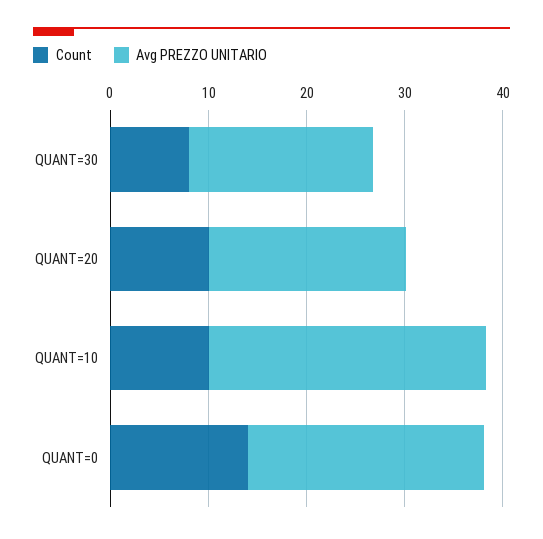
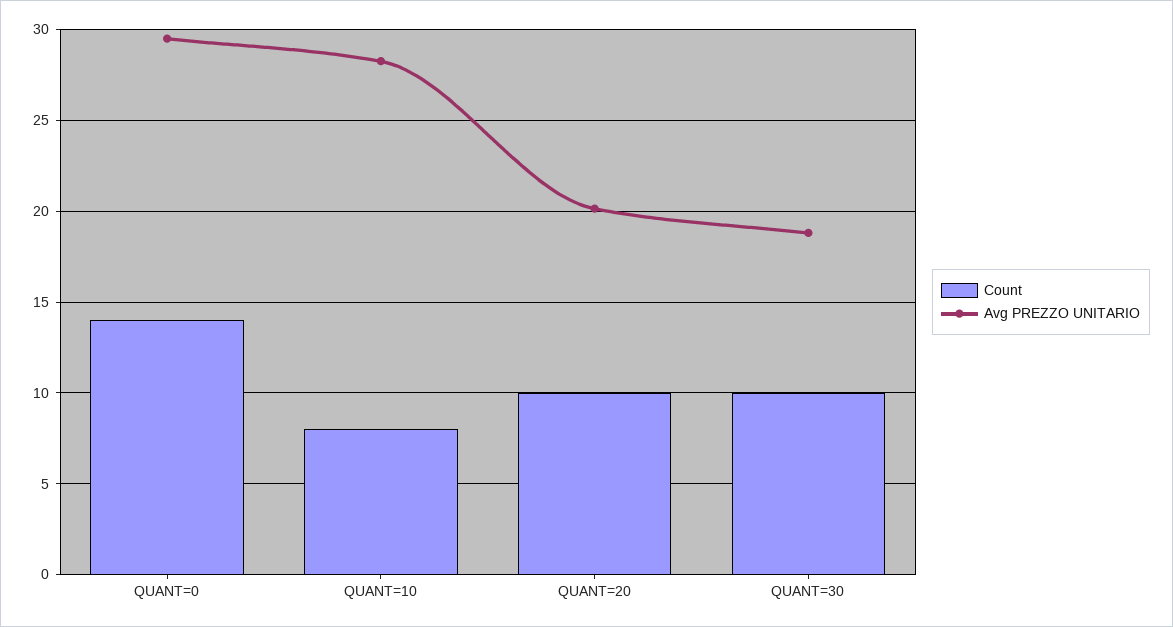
  {
    "Count": {
-     "QUANT=30": 8,
+     "QUANT=30": 10,
      "QUANT=20": 10,
-     "QUANT=10": 10,
+     "QUANT=10": 8,
      "QUANT=0": 14
    },
    "Avg PREZZO UNITARIO": {
      "QUANT=30": 19,
      "QUANT=20": 20,
      "QUANT=10": 28.5,
-     "QUANT=0": 24
+     "QUANT=0": 29.5
    }
  }

